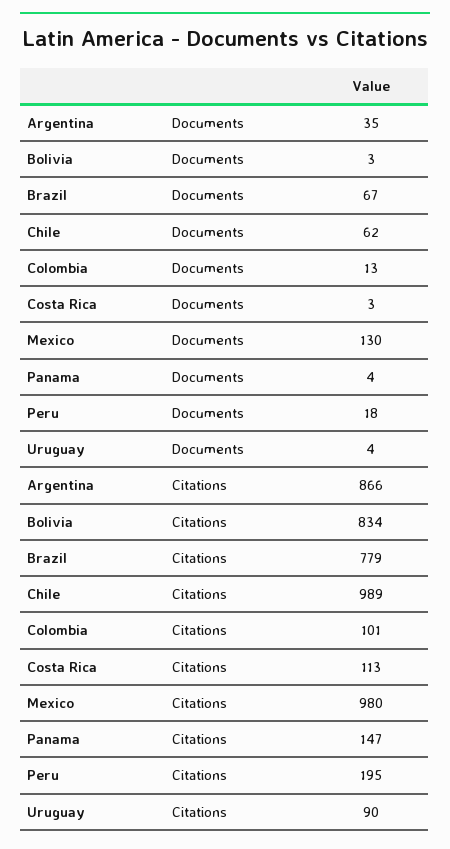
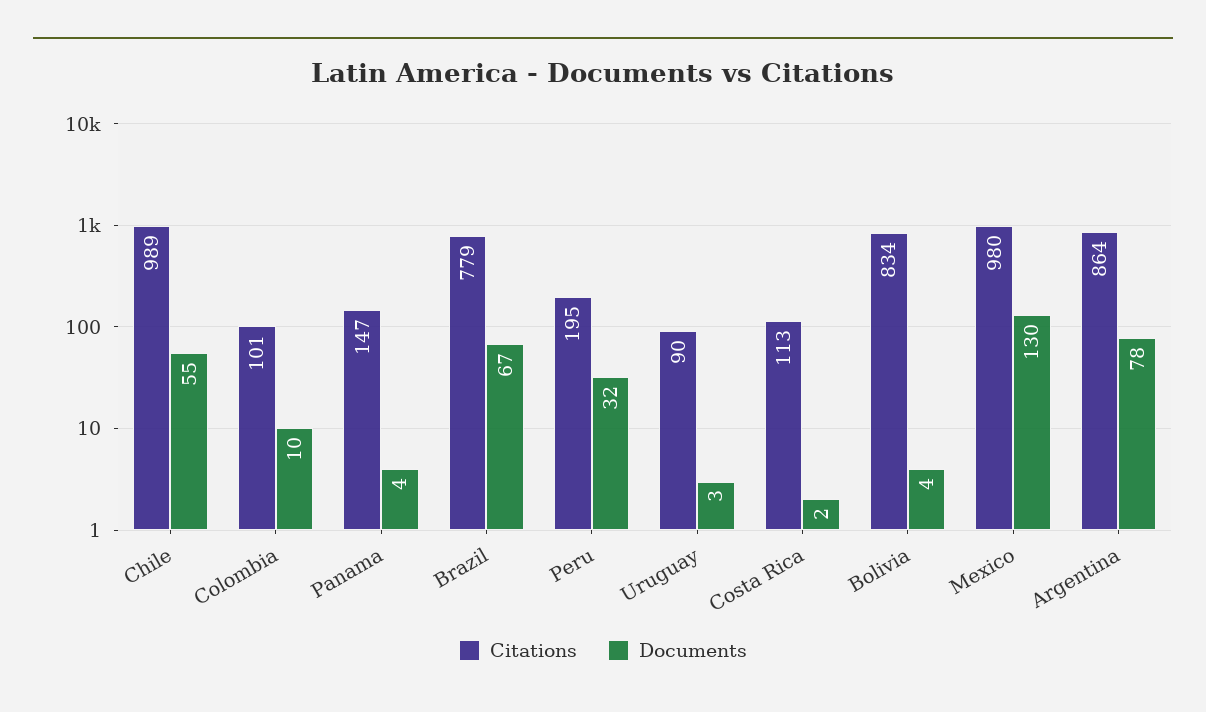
  {
    "Documents": {
-     "Argentina": 35,
+     "Argentina": 78,
-     "Bolivia": 3,
+     "Bolivia": 4,
      "Brazil": 67,
-     "Chile": 62,
+     "Chile": 55,
-     "Colombia": 13,
+     "Colombia": 10,
-     "Costa Rica": 3,
+     "Costa Rica": 2,
      "Mexico": 130,
      "Panama": 4,
-     "Peru": 18,
+     "Peru": 32,
-     "Uruguay": 4
+     "Uruguay": 3
    },
    "Citations": {
-     "Argentina": 866,
+     "Argentina": 864,
      "Bolivia": 834,
      "Brazil": 779,
      "Chile": 989,
      "Colombia": 101,
      "Costa Rica": 113,
      "Mexico": 980,
      "Panama": 147,
      "Peru": 195,
      "Uruguay": 90
    }
  }

